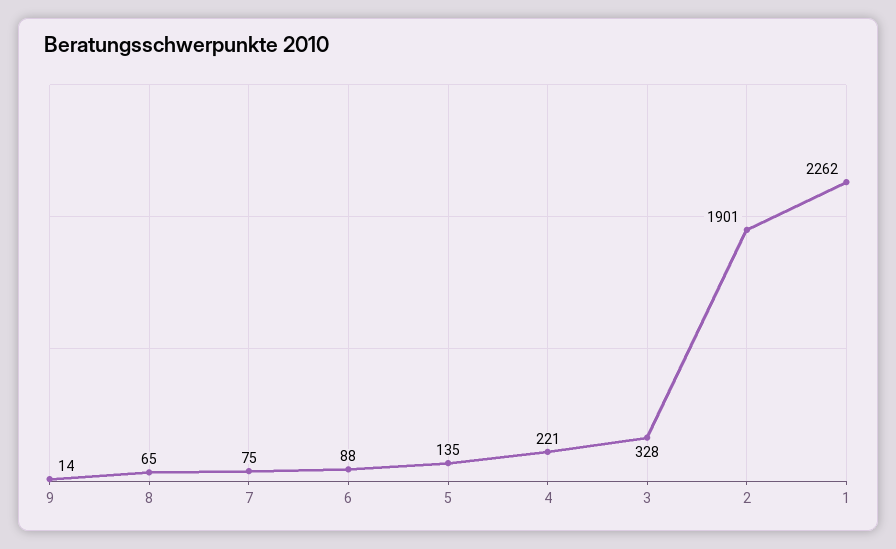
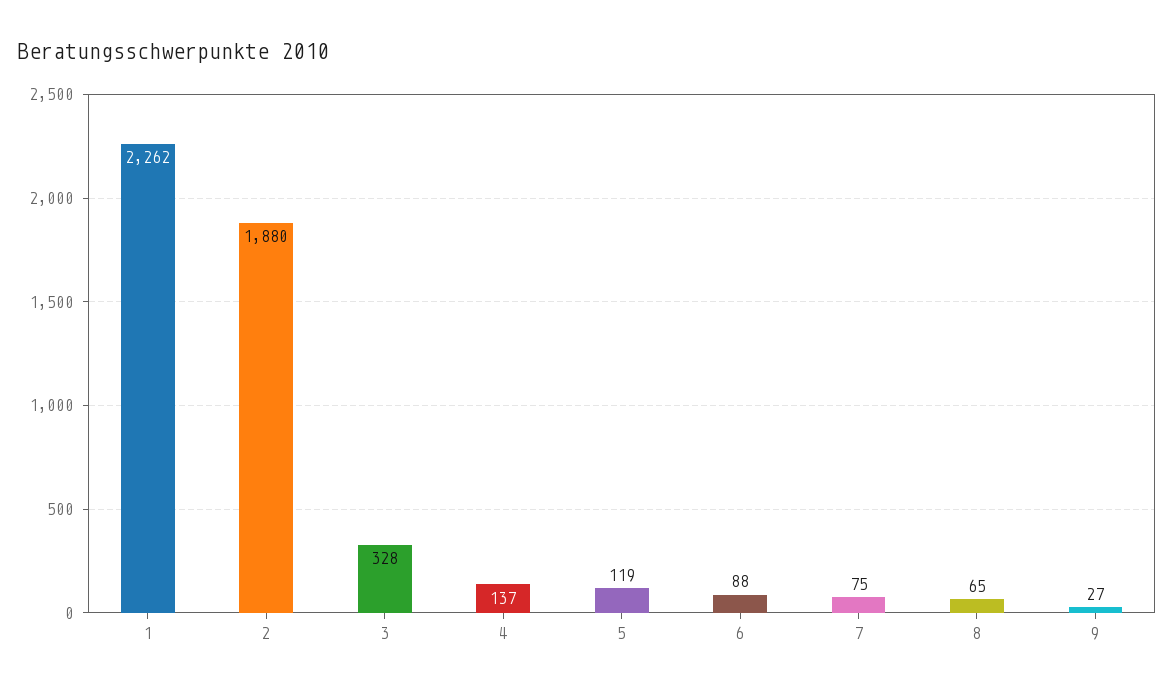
  {
-   "9": 14,
+   "9": 27,
    "8": 65,
    "7": 75,
    "6": 88,
-   "5": 135,
+   "5": 119,
-   "4": 221,
+   "4": 137,
    "3": 328,
-   "2": 1901,
+   "2": 1880,
    "1": 2262
  }

